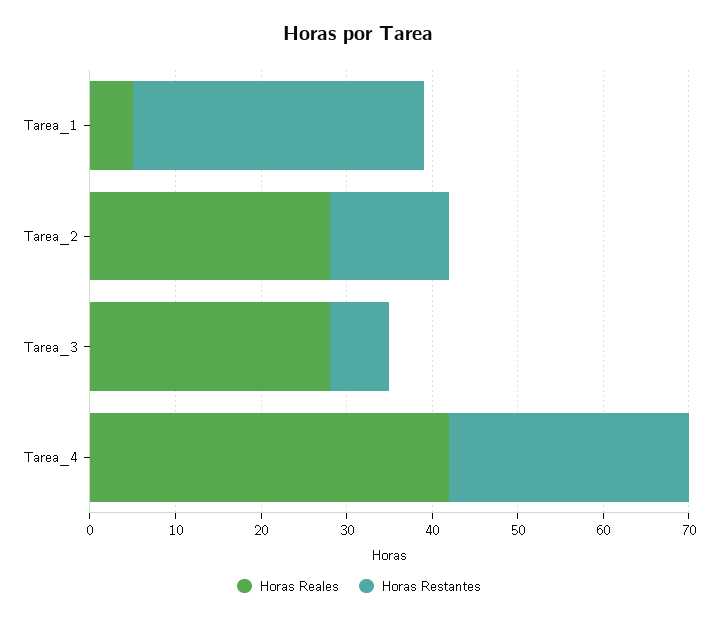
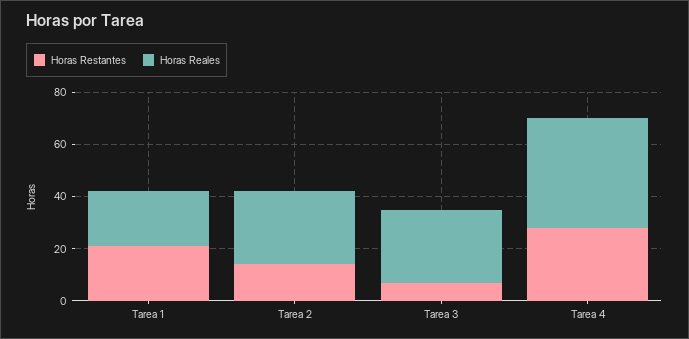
  {
    "Horas Reales": {
-     "Tarea_1": 5,
+     "Tarea_1": 20,
      "Tarea_2": 28,
      "Tarea_3": 28,
      "Tarea_4": 42
    },
    "Horas Restantes": {
-     "Tarea_1": 34,
+     "Tarea_1": 20,
      "Tarea_2": 14,
      "Tarea_3": 7,
      "Tarea_4": 28
    }
  }

